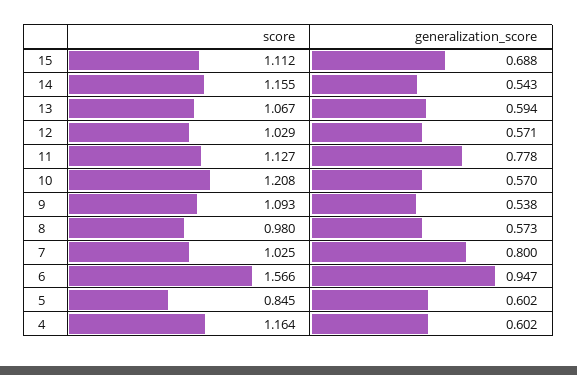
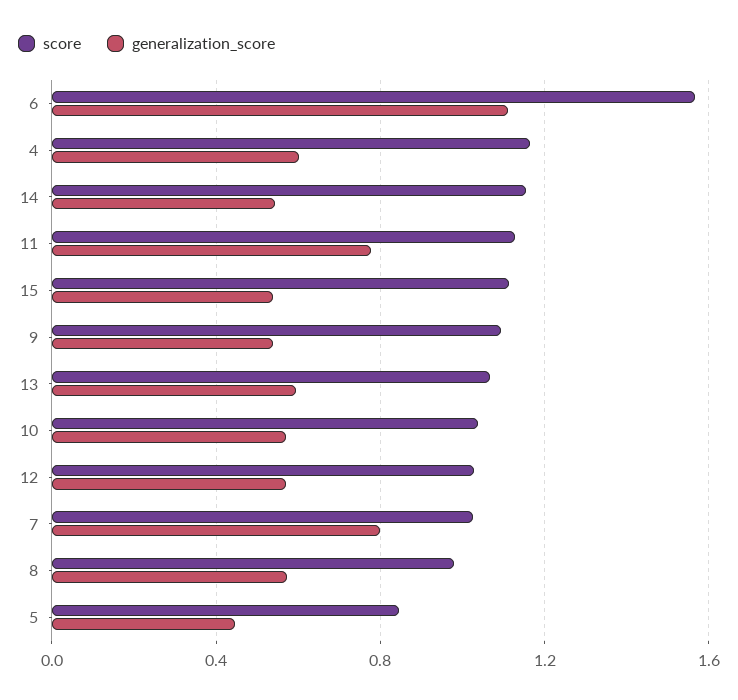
  {
    "score": {
      "15": 1.112,
      "14": 1.155,
      "13": 1.067,
      "12": 1.029,
      "11": 1.127,
-     "10": 1.208,
+     "10": 1.05,
      "9": 1.093,
      "8": 0.98,
      "7": 1.025,
      "6": 1.566,
      "5": 0.845,
      "4": 1.164
    },
    "generalization_score": {
-     "15": 0.688,
+     "15": 0.55,
      "14": 0.543,
      "13": 0.594,
      "12": 0.571,
      "11": 0.778,
      "10": 0.57,
      "9": 0.538,
      "8": 0.573,
      "7": 0.8,
-     "6": 0.947,
+     "6": 1.1,
-     "5": 0.602,
+     "5": 0.45,
      "4": 0.602
    }
  }

